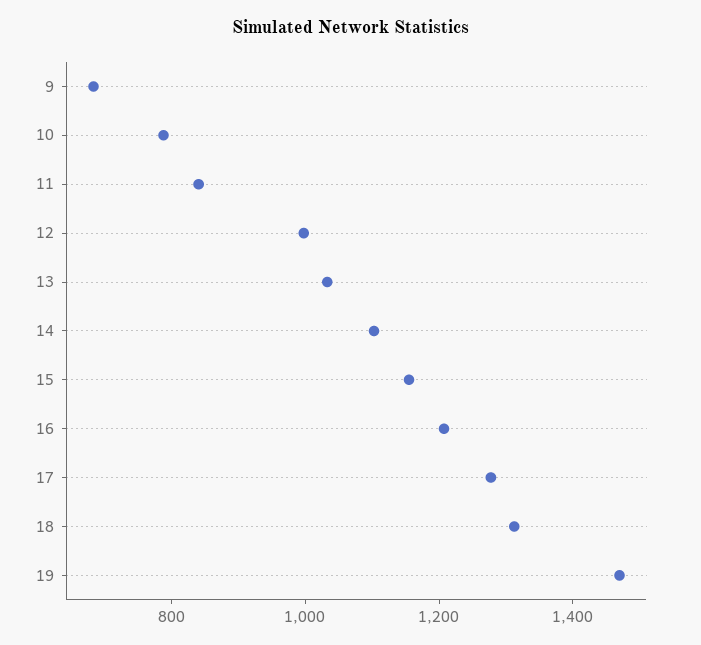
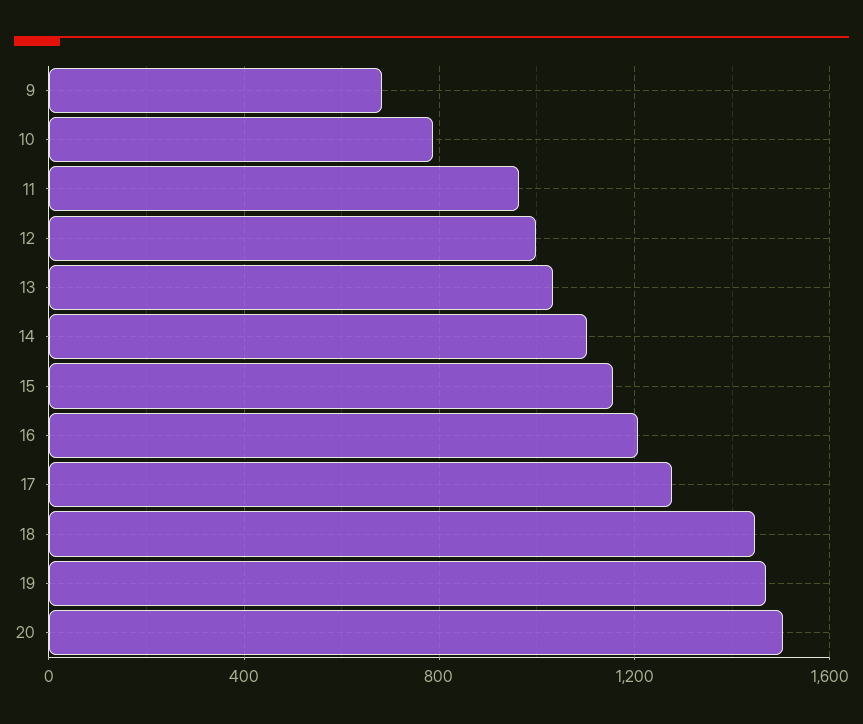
  {
    "9": 700,
    "10": 800,
-   "11": 850,
+   "11": 950,
    "12": 1000,
    "13": 1050,
    "14": 1100,
    "15": 1150,
    "16": 1200,
    "17": 1300,
-   "18": 1300,
+   "18": 1450,
-   "19": 1450
+   "19": 1450,
+   "20": 1500
  }

